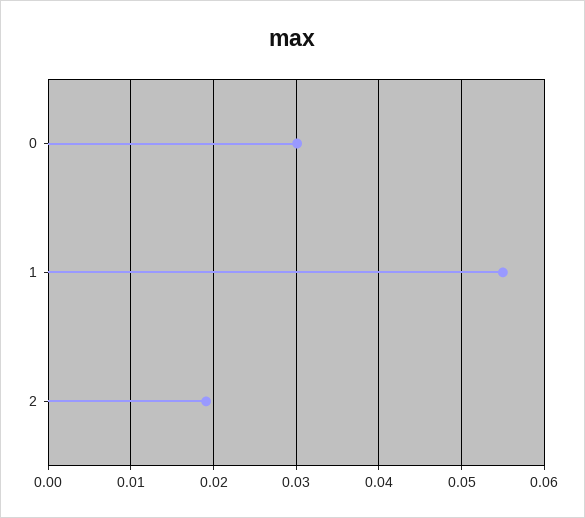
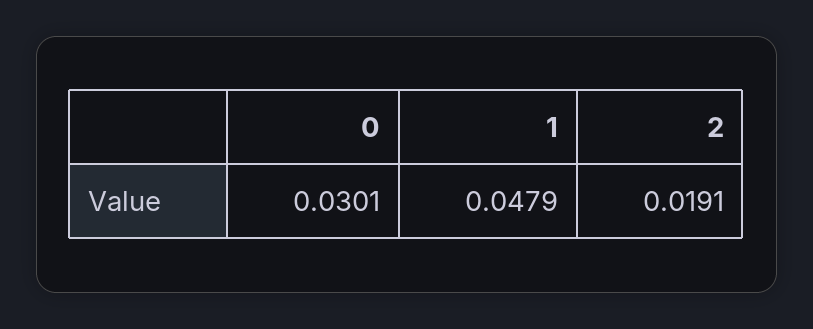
  {
    "0": 0.0301,
-   "1": 0.055,
+   "1": 0.0479,
    "2": 0.0191
  }

